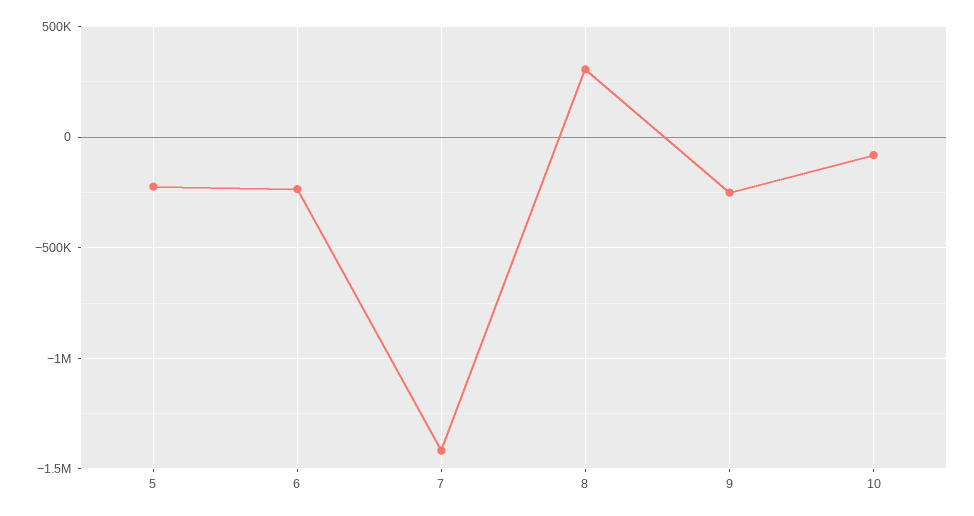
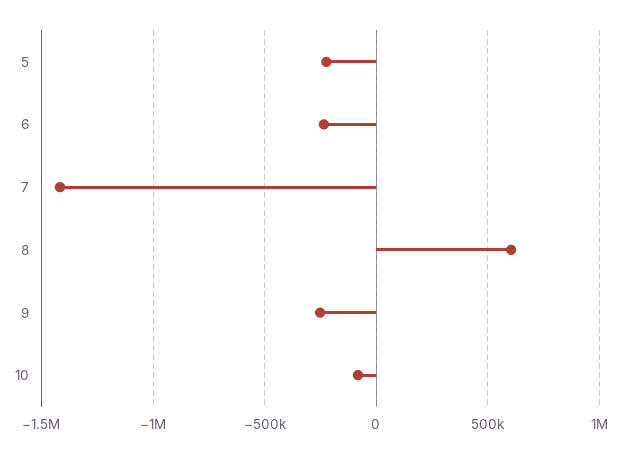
  {
    "5": -200000,
    "6": -250000,
    "7": -1400000,
-   "8": 300000,
+   "8": 600000,
    "9": -250000,
    "10": -100000
  }

